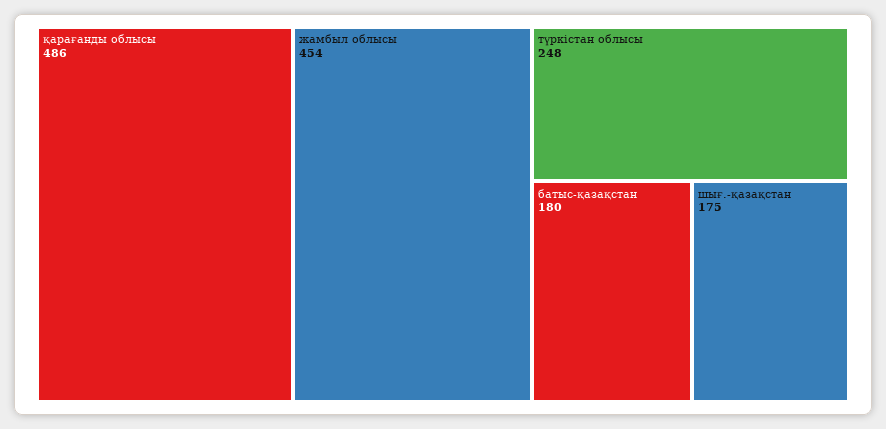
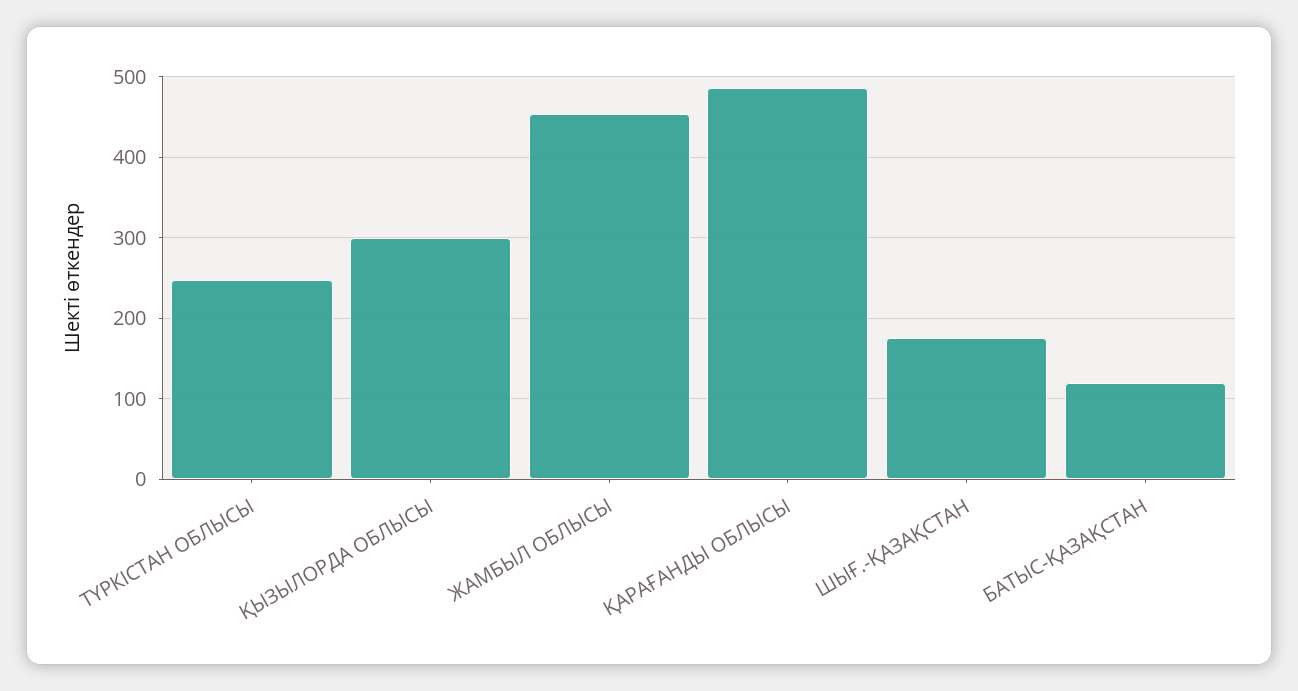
  {
    "қарағанды облысы": 486,
    "жамбыл облысы": 454,
    "түркістан облысы": 248,
-   "батыс-қазақстан": 180,
+   "батыс-қазақстан": 120,
-   "шығ.-қазақстан": 175
+   "шығ.-қазақстан": 175,
+   "ҚЫЗЫЛОРДА ОБЛЫСЫ": 300
  }

